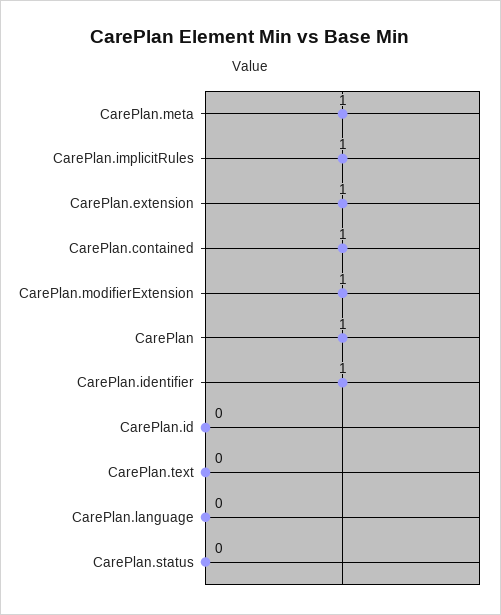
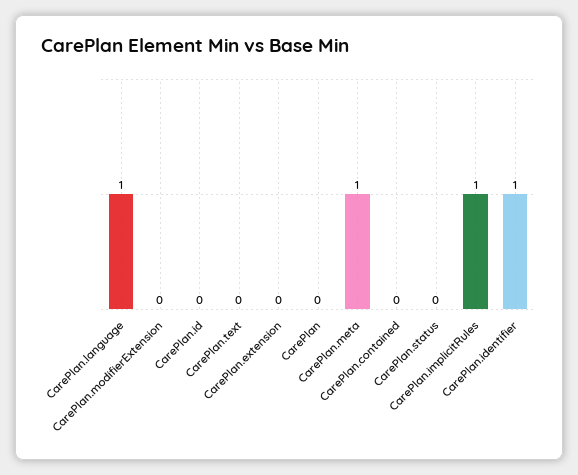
  {
    "CarePlan.meta": 1,
    "CarePlan.implicitRules": 1,
-   "CarePlan.extension": 1,
+   "CarePlan.extension": 0,
-   "CarePlan.contained": 1,
+   "CarePlan.contained": 0,
-   "CarePlan.modifierExtension": 1,
+   "CarePlan.modifierExtension": 0,
-   "CarePlan": 1,
+   "CarePlan": 0,
    "CarePlan.identifier": 1,
    "CarePlan.id": 0,
    "CarePlan.text": 0,
-   "CarePlan.language": 0,
+   "CarePlan.language": 1,
    "CarePlan.status": 0
  }

